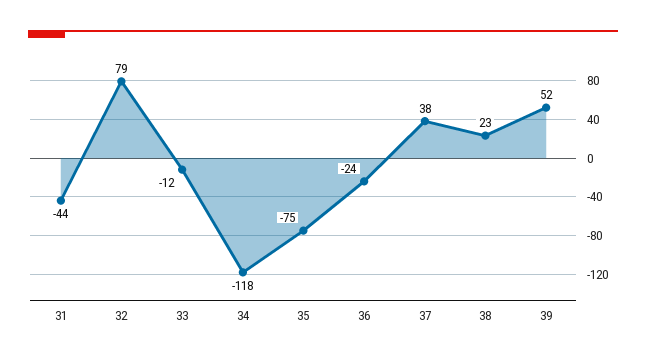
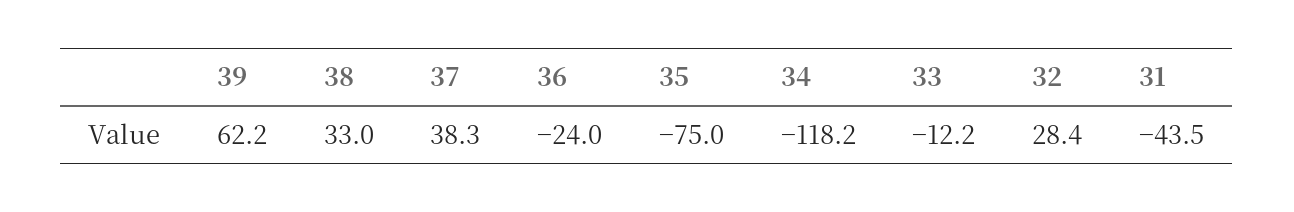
  {
    "31": -43.5,
-   "32": 79,
+   "32": 28.4,
    "33": -12.2,
    "34": -118.2,
    "35": -75,
    "36": -24,
    "37": 38.3,
-   "38": 23,
+   "38": 33,
-   "39": 52
+   "39": 62.2
  }

